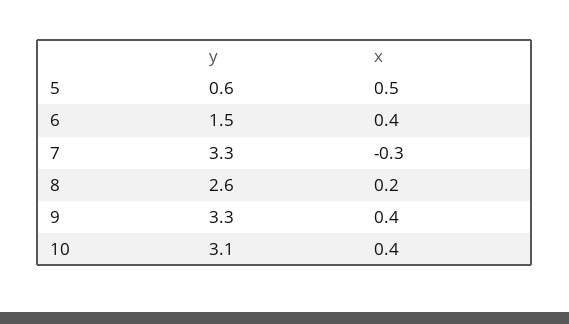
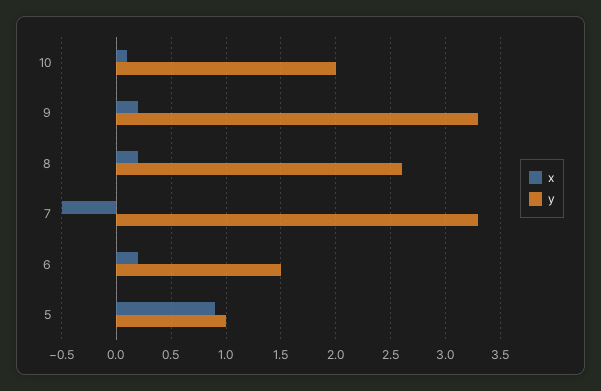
  {
    "y": {
-     "5": 0.6,
+     "5": 1,
      "6": 1.5,
      "7": 3.3,
      "8": 2.6,
      "9": 3.3,
-     "10": 3.1
+     "10": 2
    },
    "x": {
-     "5": 0.5,
+     "5": 0.9,
-     "6": 0.4,
+     "6": 0.2,
-     "7": -0.3,
+     "7": -0.5,
      "8": 0.2,
-     "9": 0.4,
+     "9": 0.2,
-     "10": 0.4
+     "10": 0.1
    }
  }

